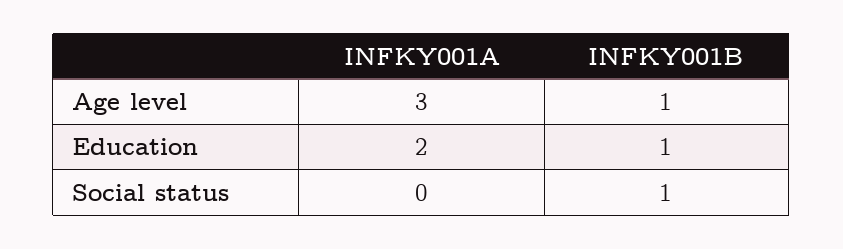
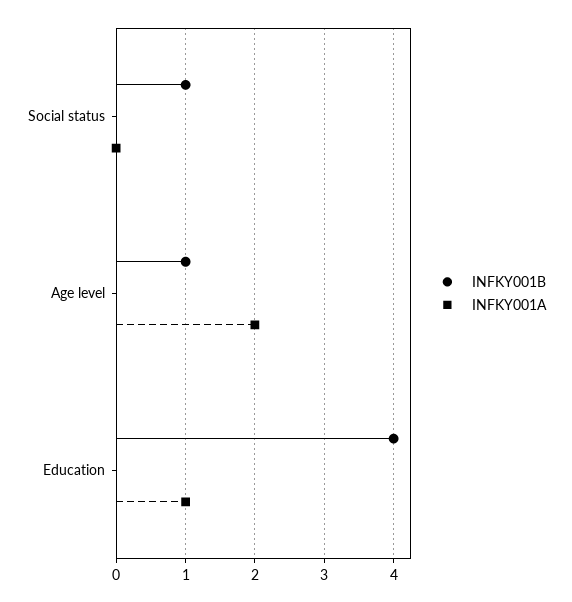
  {
    "INFKY001A": {
-     "Age level": 3,
+     "Age level": 2,
-     "Education": 2,
+     "Education": 1,
      "Social status": 0
    },
    "INFKY001B": {
      "Age level": 1,
-     "Education": 1,
+     "Education": 4,
      "Social status": 1
    }
  }

